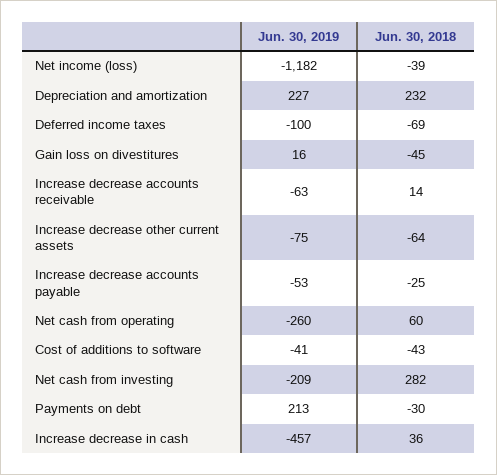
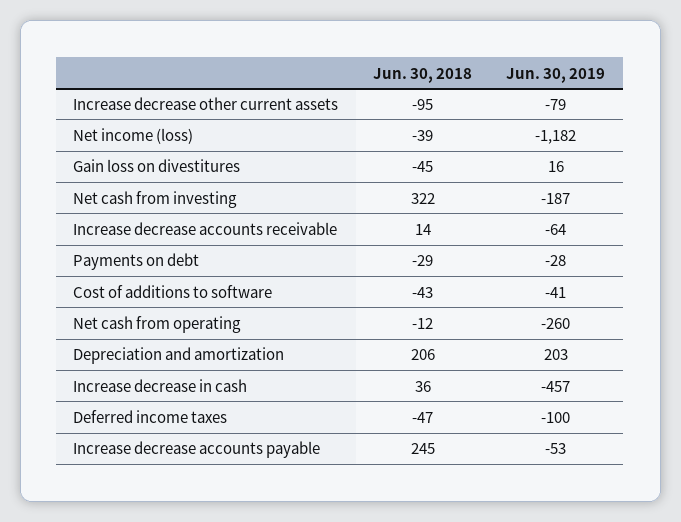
  {
    "Jun. 30, 2019": {
      "Net income (loss)": -1182,
-     "Depreciation and amortization": 227,
+     "Depreciation and amortization": 203,
      "Deferred income taxes": -100,
      "Gain loss on divestitures": 16,
-     "Increase decrease accounts receivable": -63,
+     "Increase decrease accounts receivable": -64,
-     "Increase decrease other current assets": -75,
+     "Increase decrease other current assets": -79,
      "Increase decrease accounts payable": -53,
      "Net cash from operating": -260,
      "Cost of additions to software": -41,
-     "Net cash from investing": -209,
+     "Net cash from investing": -187,
-     "Payments on debt": 213,
+     "Payments on debt": -28,
      "Increase decrease in cash": -457
    },
    "Jun. 30, 2018": {
      "Net income (loss)": -39,
-     "Depreciation and amortization": 232,
+     "Depreciation and amortization": 206,
-     "Deferred income taxes": -69,
+     "Deferred income taxes": -47,
      "Gain loss on divestitures": -45,
      "Increase decrease accounts receivable": 14,
-     "Increase decrease other current assets": -64,
+     "Increase decrease other current assets": -95,
-     "Increase decrease accounts payable": -25,
+     "Increase decrease accounts payable": 245,
-     "Net cash from operating": 60,
+     "Net cash from operating": -12,
      "Cost of additions to software": -43,
-     "Net cash from investing": 282,
+     "Net cash from investing": 322,
-     "Payments on debt": -30,
+     "Payments on debt": -29,
      "Increase decrease in cash": 36
    }
  }

